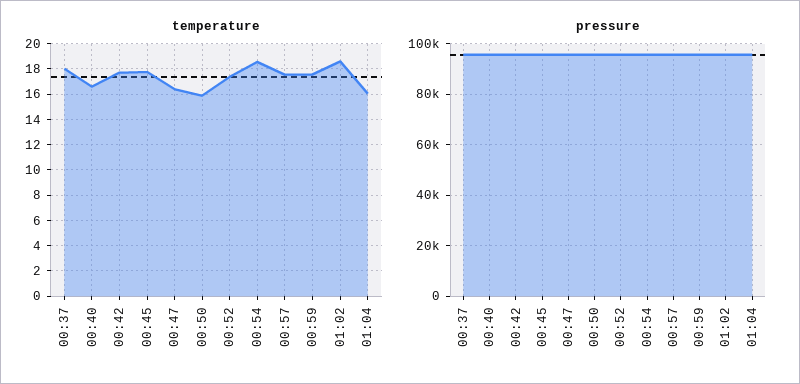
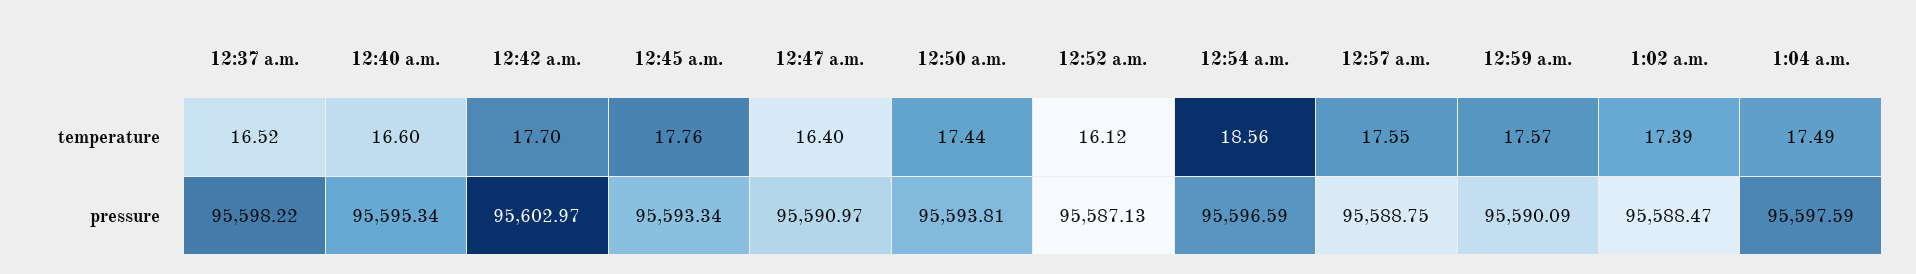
  {
    "temperature": {
-     "00:37": 18,
+     "00:37": 16.52,
      "00:40": 16.6,
      "00:42": 17.7,
      "00:45": 17.76,
      "00:47": 16.4,
-     "00:50": 16,
+     "00:50": 17.44,
-     "00:52": 17.5,
+     "00:52": 16.12,
      "00:54": 18.56,
      "00:57": 17.55,
      "00:59": 17.57,
-     "01:02": 18.5,
+     "01:02": 17.39,
-     "01:04": 16
+     "01:04": 17.49
    },
    "pressure": {
      "00:37": 95598.22,
      "00:40": 95595.34,
      "00:42": 95602.97,
      "00:45": 95593.34,
      "00:47": 95590.97,
      "00:50": 95593.81,
      "00:52": 95587.13,
      "00:54": 95596.59,
      "00:57": 95588.75,
      "00:59": 95590.09,
      "01:02": 95588.47,
      "01:04": 95597.59
    }
  }

